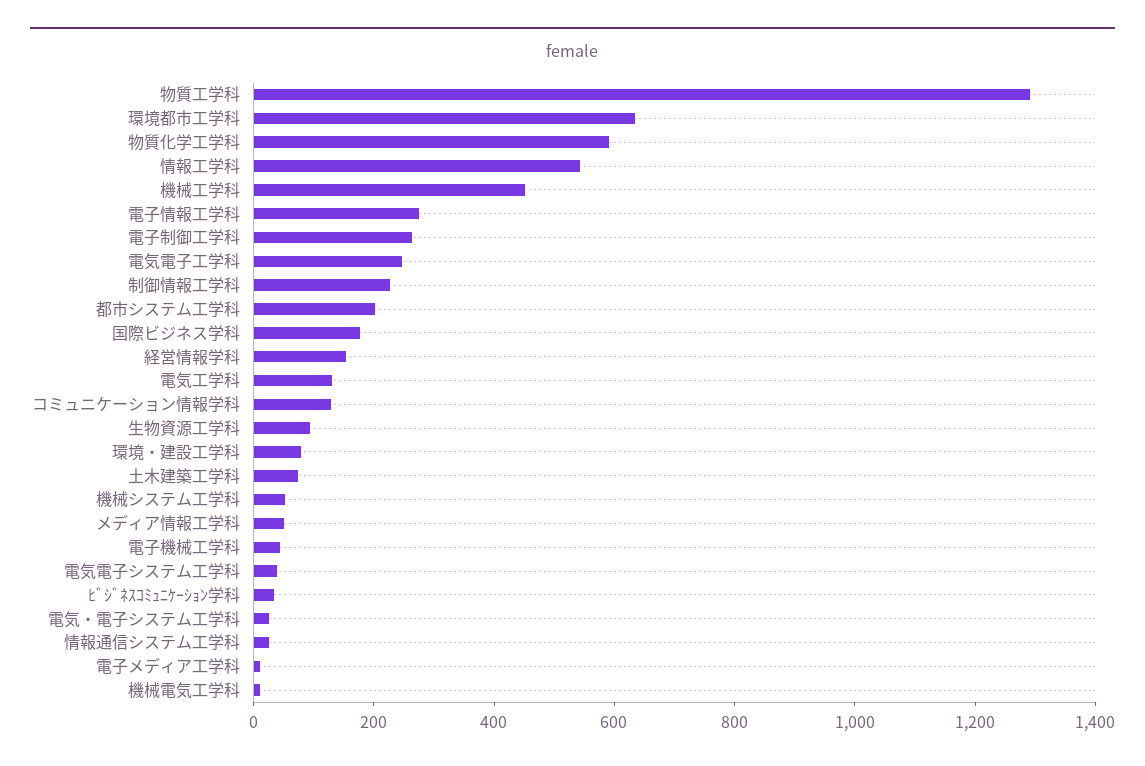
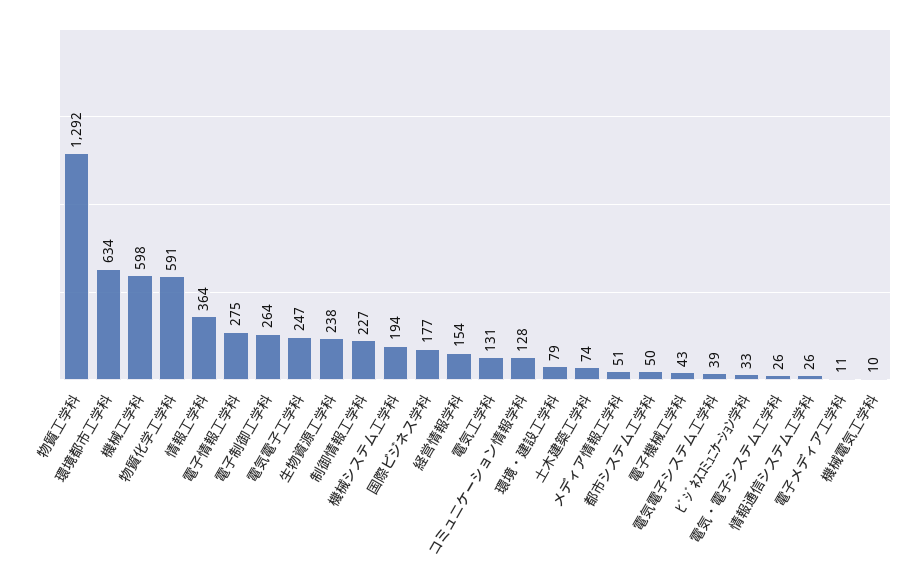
  {
    "物質工学科": 1292,
    "環境都市工学科": 634,
    "物質化学工学科": 591,
-   "情報工学科": 550,
+   "情報工学科": 364,
-   "機械工学科": 450,
+   "機械工学科": 598,
    "電子情報工学科": 275,
    "電子制御工学科": 264,
    "電気電子工学科": 247,
    "制御情報工学科": 227,
-   "都市システム工学科": 200,
+   "都市システム工学科": 50,
    "国際ビジネス学科": 177,
    "経営情報学科": 154,
    "電気工学科": 131,
    "コミュニケーション情報学科": 128,
-   "生物資源工学科": 100,
+   "生物資源工学科": 238,
    "環境・建設工学科": 79,
    "土木建築工学科": 74,
-   "機械システム工学科": 50,
+   "機械システム工学科": 194,
    "メディア情報工学科": 51,
    "電子機械工学科": 43,
    "電気電子システム工学科": 39,
    "ﾋﾞｼﾞﾈｽｺﾐｭﾆｹｰｼｮﾝ学科": 33,
    "電気・電子システム工学科": 26,
    "情報通信システム工学科": 26,
    "電子メディア工学科": 11,
    "機械電気工学科": 10
  }

